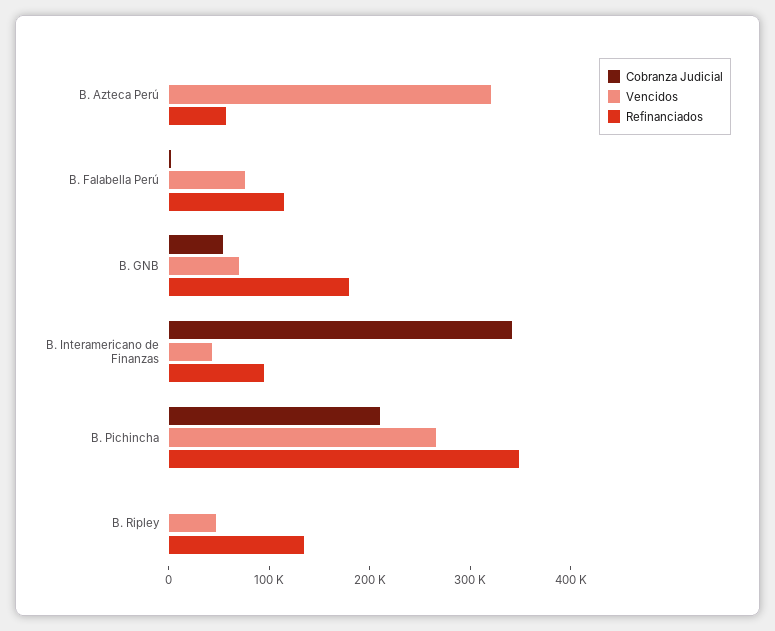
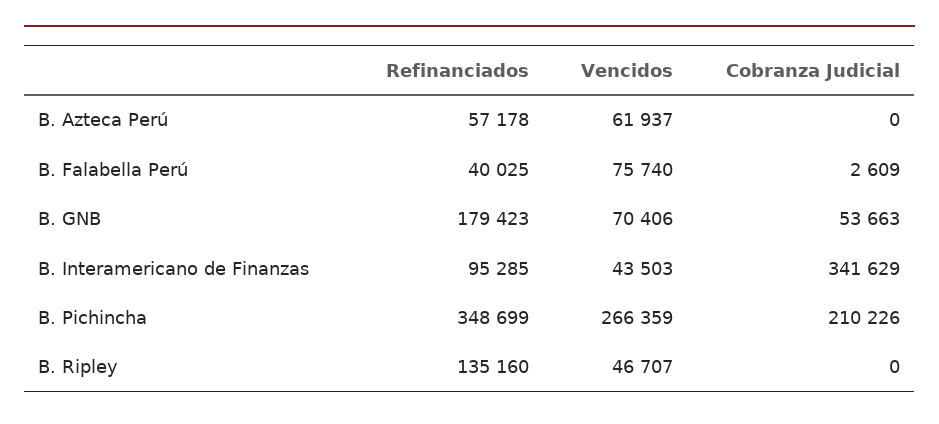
  {
    "Cobranza Judicial": {
      "B. Azteca Perú": 0,
      "B. Falabella Perú": 2609,
      "B. GNB": 53663,
      "B. Interamericano de Finanzas": 341629,
      "B. Pichincha": 210226,
      "B. Ripley": 0
    },
    "Vencidos": {
-     "B. Azteca Perú": 320000,
+     "B. Azteca Perú": 61937,
      "B. Falabella Perú": 75740,
      "B. GNB": 70406,
      "B. Interamericano de Finanzas": 43503,
      "B. Pichincha": 266359,
      "B. Ripley": 46707
    },
    "Refinanciados": {
      "B. Azteca Perú": 57178,
-     "B. Falabella Perú": 120000,
+     "B. Falabella Perú": 40025,
      "B. GNB": 179423,
      "B. Interamericano de Finanzas": 95285,
      "B. Pichincha": 348699,
      "B. Ripley": 135160
    }
  }

